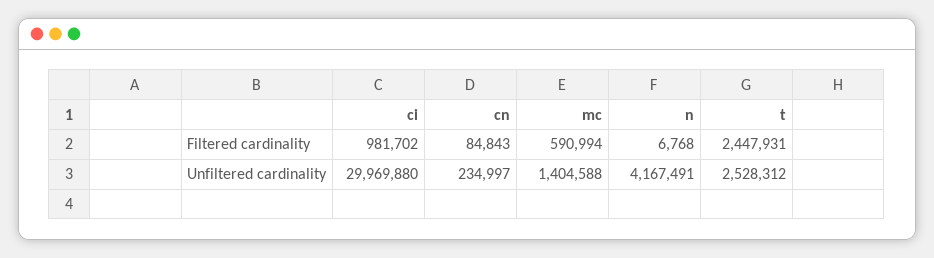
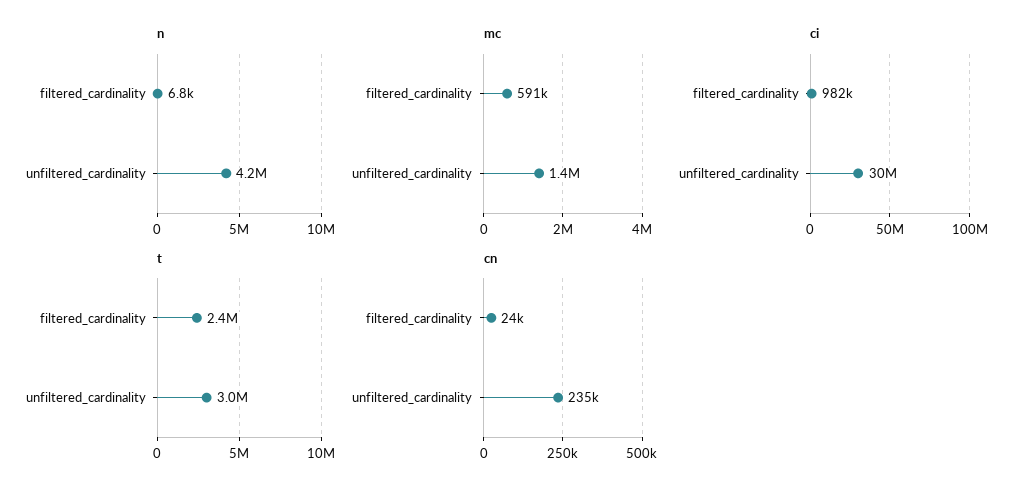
  {
    "ci": {
      "Filtered cardinality": 981702,
      "Unfiltered cardinality": 29969880
    },
    "cn": {
-     "Filtered cardinality": 84843,
+     "Filtered cardinality": 24000,
      "Unfiltered cardinality": 234997
    },
    "mc": {
      "Filtered cardinality": 590994,
      "Unfiltered cardinality": 1404588
    },
    "n": {
      "Filtered cardinality": 6768,
      "Unfiltered cardinality": 4167491
    },
    "t": {
      "Filtered cardinality": 2447931,
-     "Unfiltered cardinality": 2528312
+     "Unfiltered cardinality": 3000000
    }
  }

